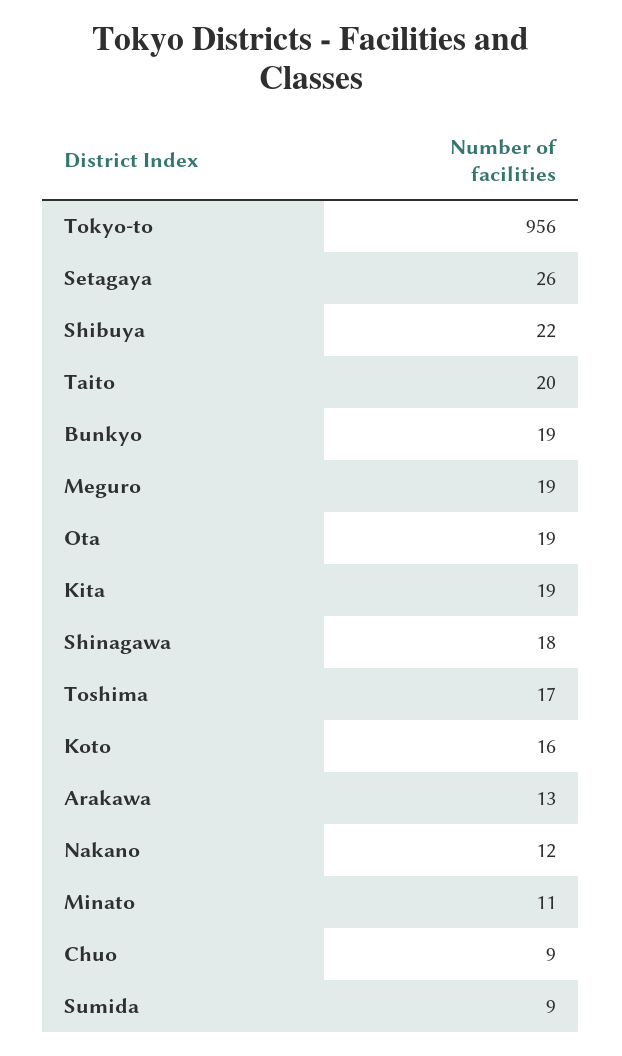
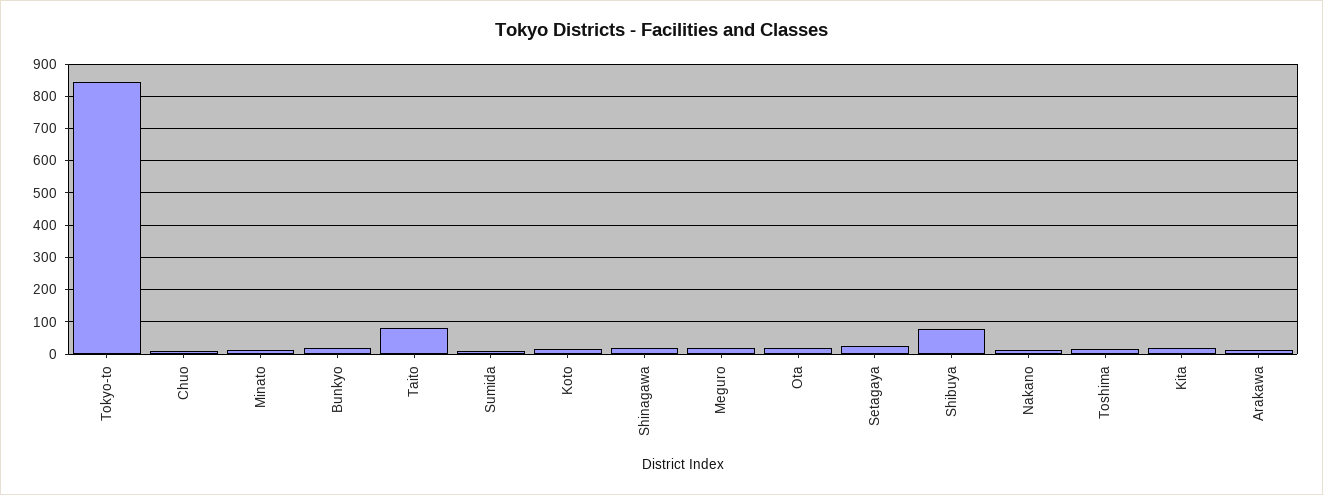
  {
-   "Tokyo-to": 956,
+   "Tokyo-to": 840,
    "Setagaya": 26,
-   "Shibuya": 22,
+   "Shibuya": 80,
-   "Taito": 20,
+   "Taito": 80,
    "Bunkyo": 19,
    "Meguro": 19,
    "Ota": 19,
    "Kita": 19,
    "Shinagawa": 18,
    "Toshima": 17,
    "Koto": 16,
    "Arakawa": 13,
    "Nakano": 12,
    "Minato": 11,
    "Chuo": 9,
    "Sumida": 9
  }

